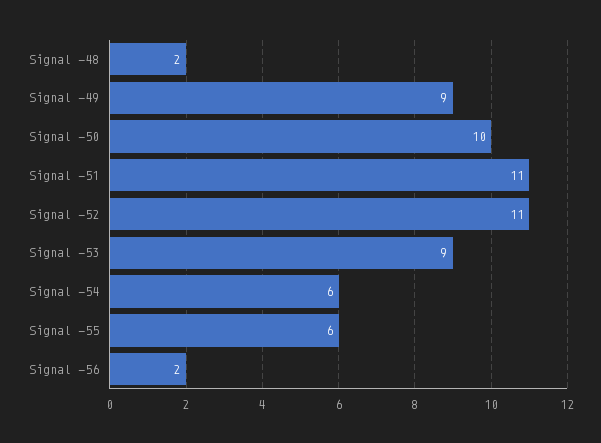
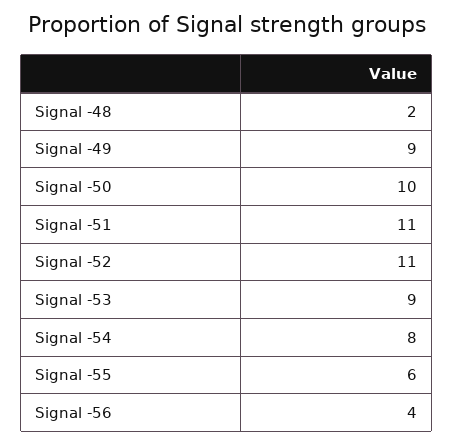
  {
    "Signal -48": 2,
    "Signal -49": 9,
    "Signal -50": 10,
    "Signal -51": 11,
    "Signal -52": 11,
    "Signal -53": 9,
-   "Signal -54": 6,
+   "Signal -54": 8,
    "Signal -55": 6,
-   "Signal -56": 2
+   "Signal -56": 4
  }

